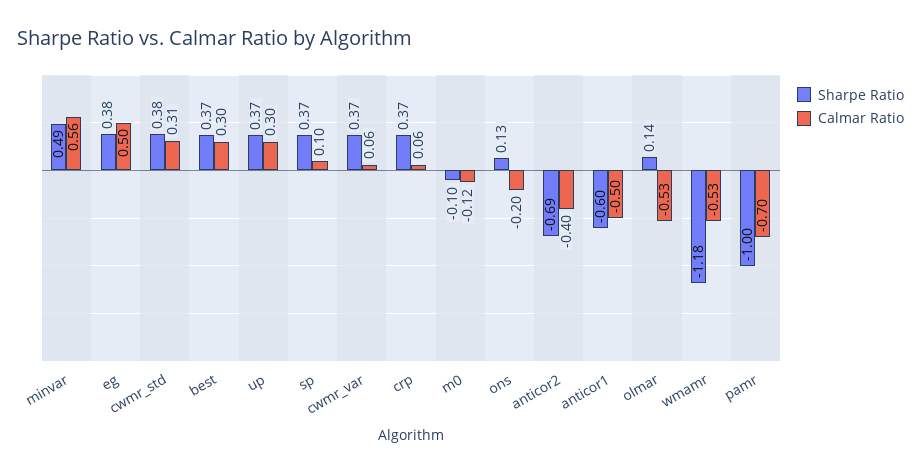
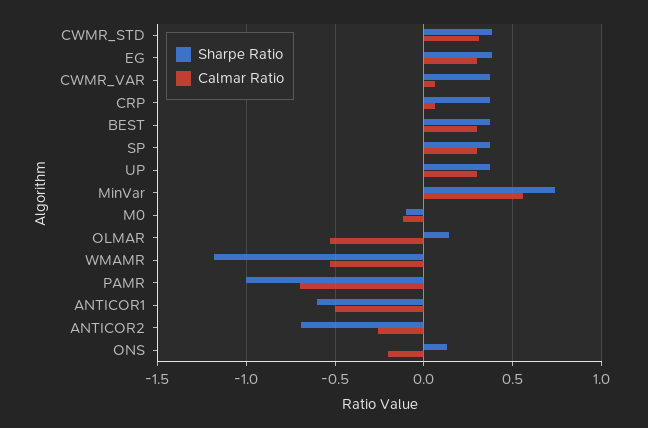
  {
    "Sharpe Ratio": {
-     "minvar": 0.49,
+     "minvar": 0.75,
      "eg": 0.38,
      "cwmr_std": 0.38,
      "best": 0.37,
      "up": 0.37,
      "sp": 0.37,
      "cwmr_var": 0.37,
      "crp": 0.37,
      "m0": -0.1,
      "ons": 0.13,
      "anticor2": -0.69,
      "anticor1": -0.6,
      "olmar": 0.14,
      "wmamr": -1.18,
      "pamr": -1
    },
    "Calmar Ratio": {
      "minvar": 0.56,
-     "eg": 0.5,
+     "eg": 0.3,
      "cwmr_std": 0.31,
      "best": 0.3,
      "up": 0.3,
-     "sp": 0.1,
+     "sp": 0.3,
      "cwmr_var": 0.06,
      "crp": 0.06,
      "m0": -0.12,
      "ons": -0.2,
-     "anticor2": -0.4,
+     "anticor2": -0.25,
      "anticor1": -0.5,
      "olmar": -0.53,
      "wmamr": -0.53,
      "pamr": -0.7
    }
  }

